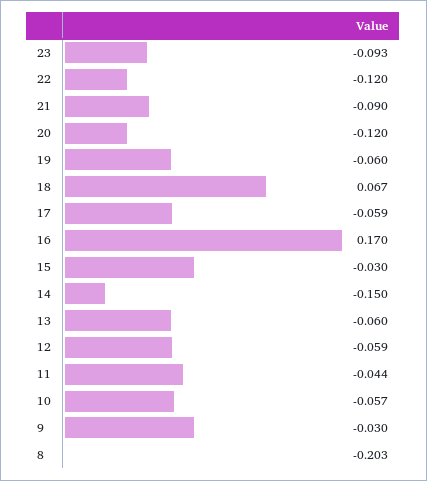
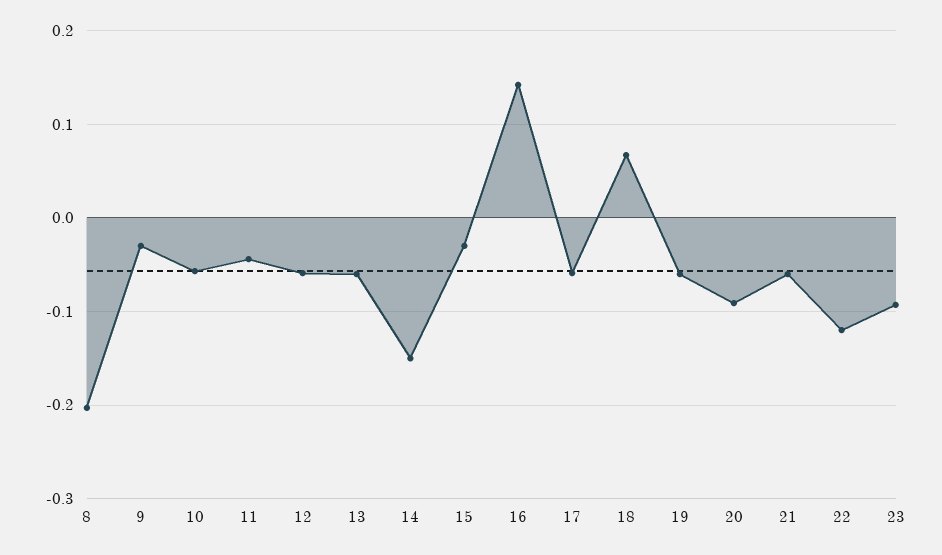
  {
    "23": -0.093,
    "22": -0.12,
-   "21": -0.09,
+   "21": -0.06,
-   "20": -0.12,
+   "20": -0.09,
    "19": -0.06,
    "18": 0.067,
    "17": -0.059,
-   "16": 0.17,
+   "16": 0.14,
    "15": -0.03,
    "14": -0.15,
    "13": -0.06,
    "12": -0.059,
    "11": -0.044,
    "10": -0.057,
    "9": -0.03,
    "8": -0.203
  }

